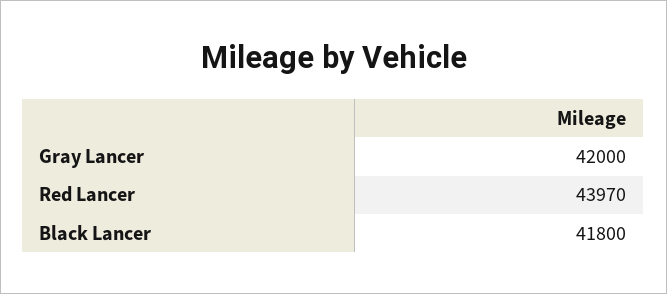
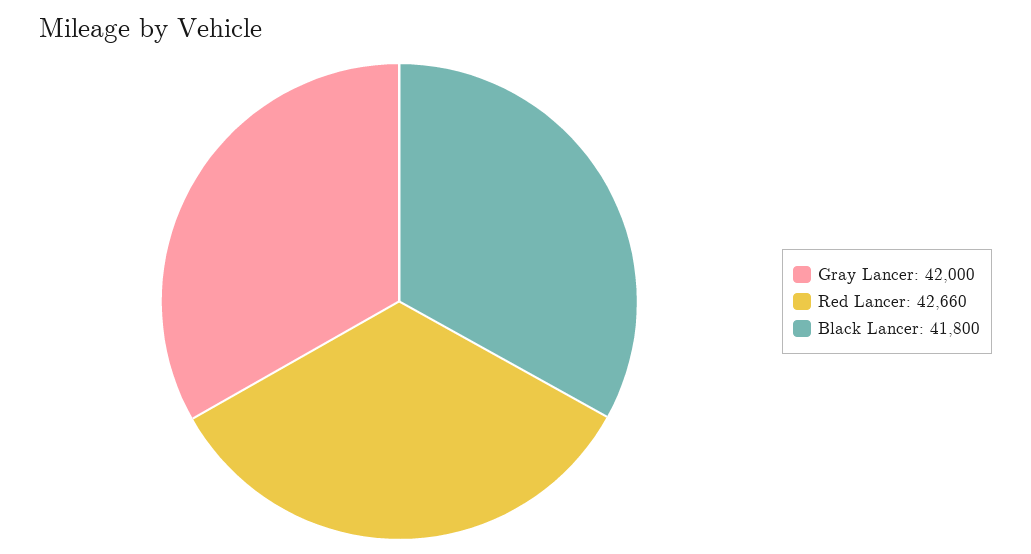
  {
    "Gray Lancer": 42000,
-   "Red Lancer": 43970,
+   "Red Lancer": 42660,
    "Black Lancer": 41800
  }

